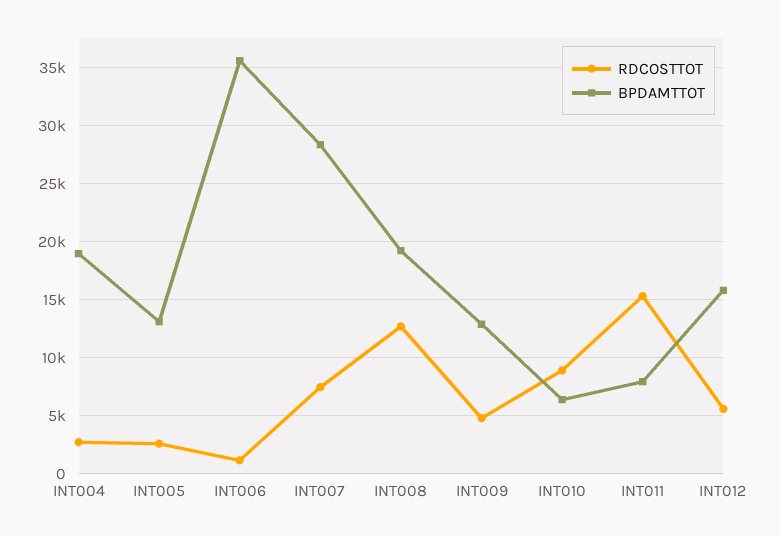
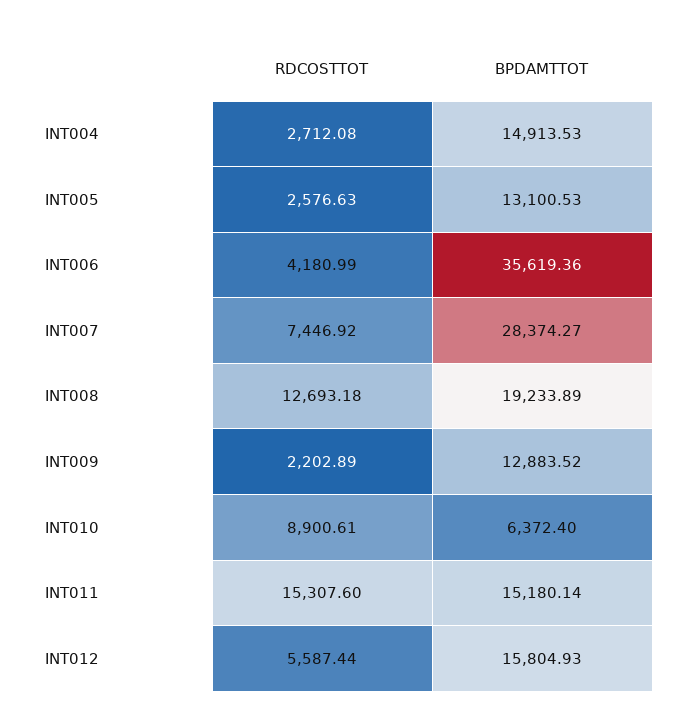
  {
    "RDCOSTTOT": {
      "INT004": 2712.08,
      "INT005": 2576.63,
-     "INT006": 1000,
+     "INT006": 4180.99,
      "INT007": 7446.92,
      "INT008": 12693.18,
-     "INT009": 5000,
+     "INT009": 2202.89,
      "INT010": 8900.61,
      "INT011": 15307.6,
      "INT012": 5587.44
    },
    "BPDAMTTOT": {
-     "INT004": 19000,
+     "INT004": 14913.53,
      "INT005": 13100.53,
      "INT006": 35619.36,
      "INT007": 28374.27,
      "INT008": 19233.89,
      "INT009": 12883.52,
      "INT010": 6372.4,
-     "INT011": 8000,
+     "INT011": 15180.14,
      "INT012": 15804.93
    }
  }

